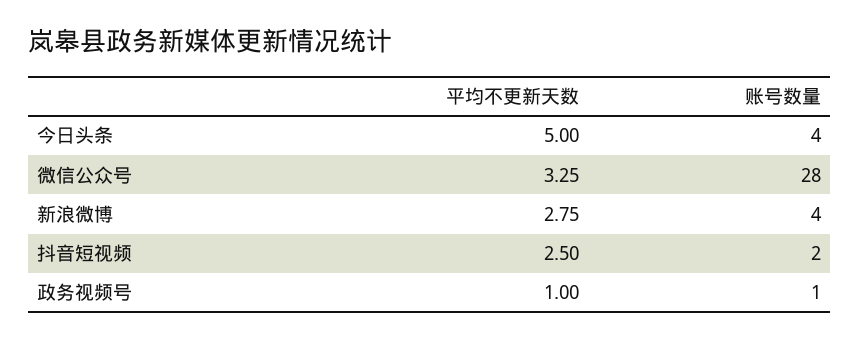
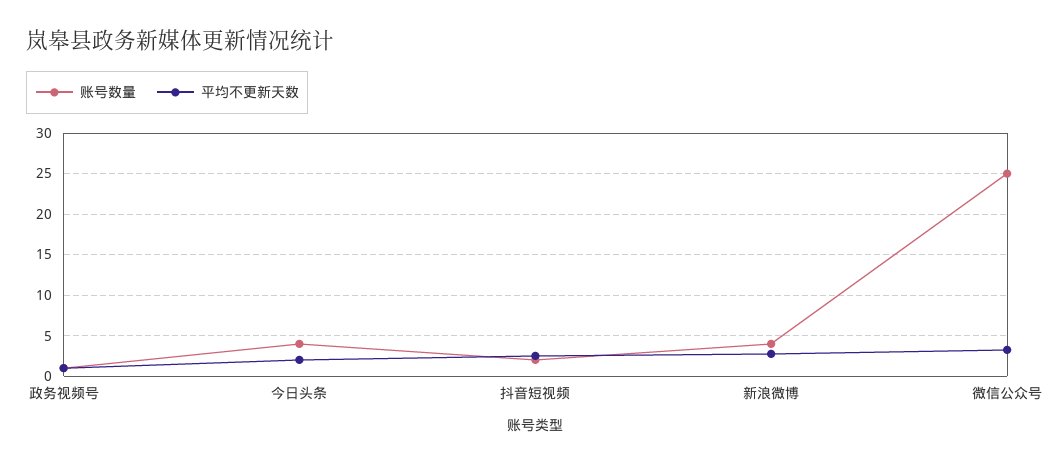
  {
    "平均不更新天数": {
-     "今日头条": 5,
+     "今日头条": 2,
      "微信公众号": 3.25,
      "新浪微博": 2.75,
      "抖音短视频": 2.5,
      "政务视频号": 1
    },
    "账号数量": {
      "今日头条": 4,
-     "微信公众号": 28,
+     "微信公众号": 25,
      "新浪微博": 4,
      "抖音短视频": 2,
      "政务视频号": 1
    }
  }

